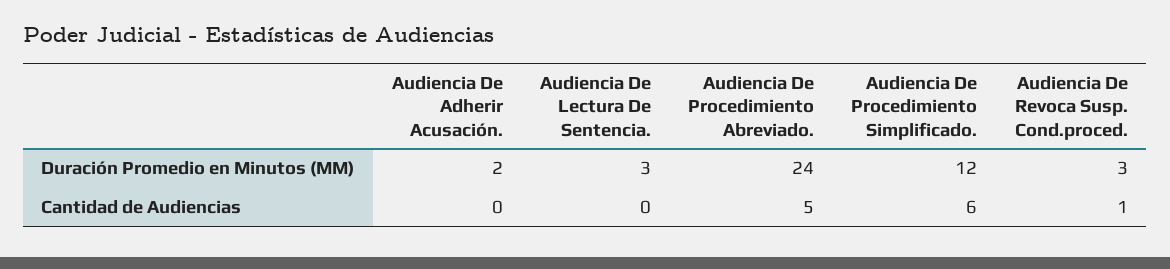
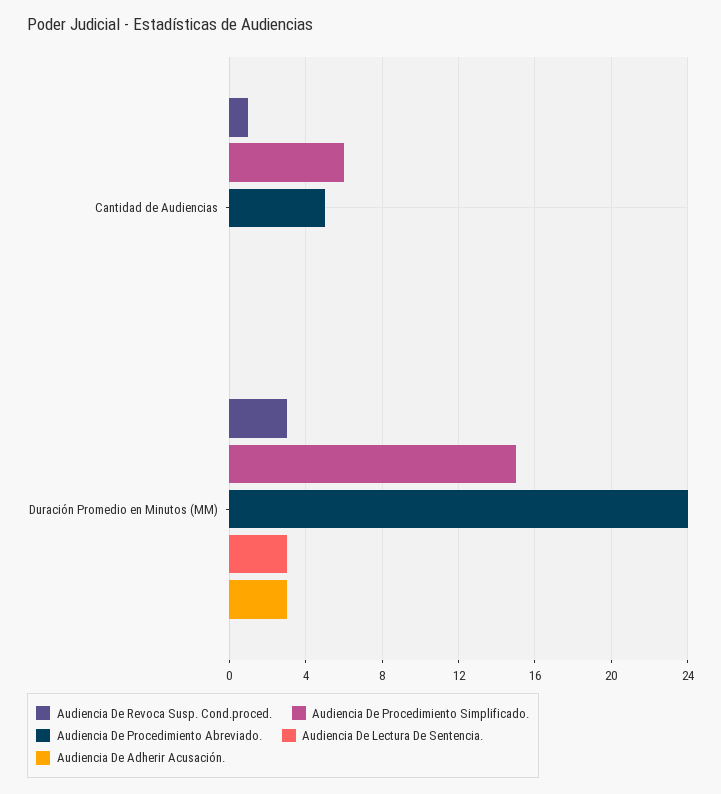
  {
    "Audiencia De Adherir Acusación.": {
-     "Duración Promedio en Minutos (MM)": 2,
+     "Duración Promedio en Minutos (MM)": 3,
      "Cantidad de Audiencias": 0
    },
    "Audiencia De Lectura De Sentencia.": {
      "Duración Promedio en Minutos (MM)": 3,
      "Cantidad de Audiencias": 0
    },
    "Audiencia De Procedimiento Abreviado.": {
      "Duración Promedio en Minutos (MM)": 24,
      "Cantidad de Audiencias": 5
    },
    "Audiencia De Procedimiento Simplificado.": {
-     "Duración Promedio en Minutos (MM)": 12,
+     "Duración Promedio en Minutos (MM)": 15,
      "Cantidad de Audiencias": 6
    },
    "Audiencia De Revoca Susp. Cond.proced.": {
      "Duración Promedio en Minutos (MM)": 3,
      "Cantidad de Audiencias": 1
    }
  }

